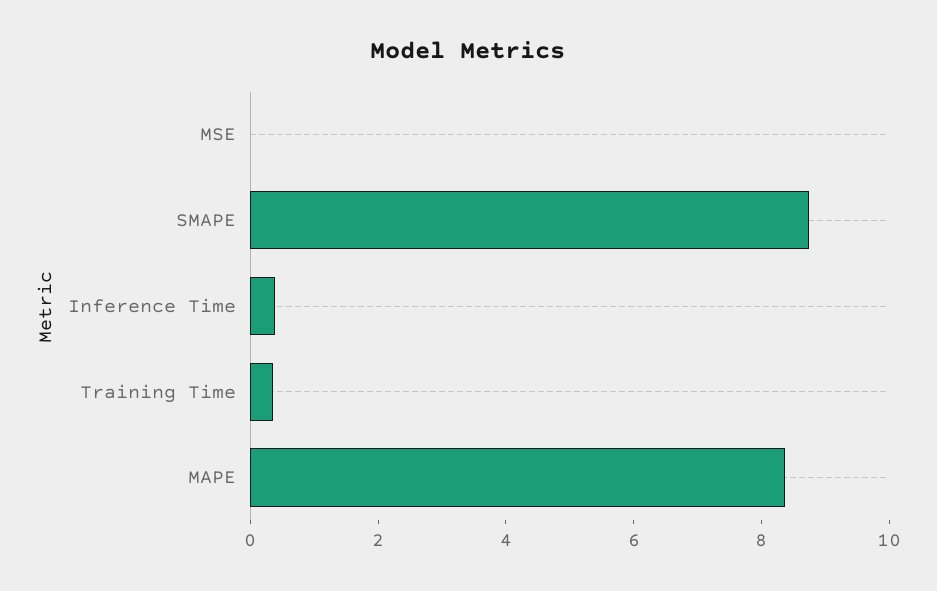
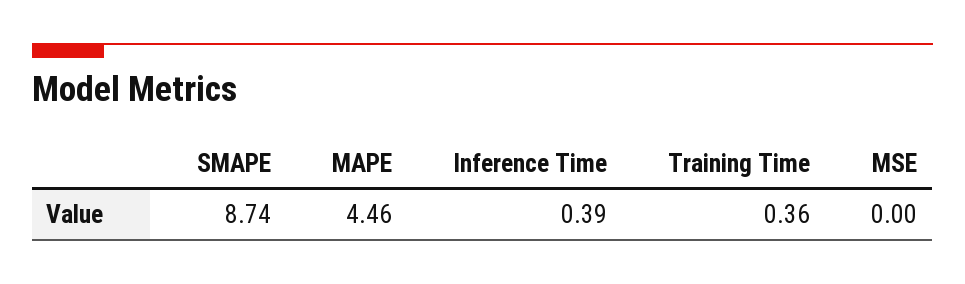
  {
    "MSE": 0,
    "SMAPE": 8.74,
    "Inference Time": 0.39,
    "Training Time": 0.36,
-   "MAPE": 8.5
+   "MAPE": 4.46
  }

